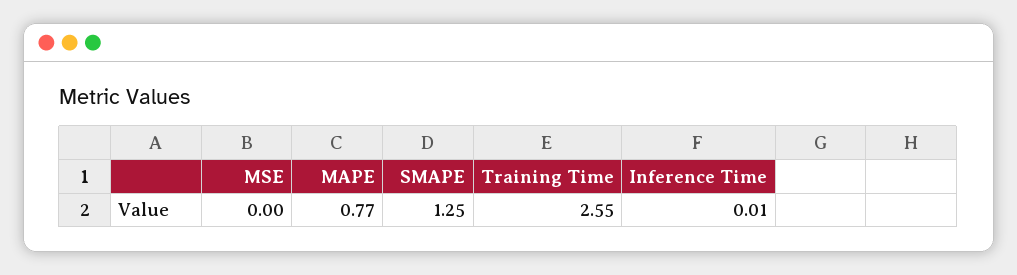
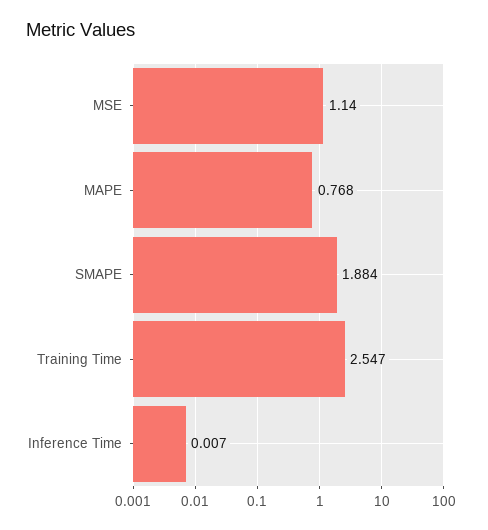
  {
-   "MSE": 0,
+   "MSE": 1.14,
    "MAPE": 0.768,
-   "SMAPE": 1.25,
+   "SMAPE": 1.884,
    "Training Time": 2.547,
    "Inference Time": 0.007
  }

